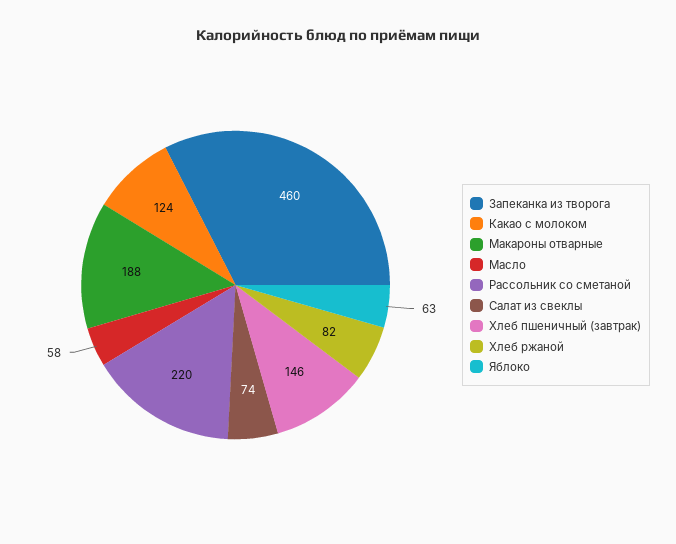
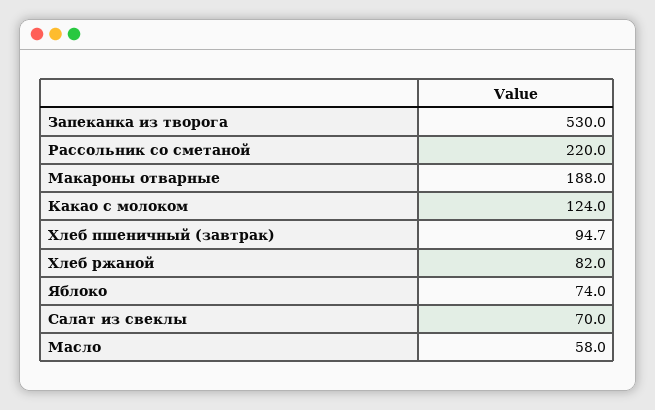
  {
-   "Запеканка из творога": 460,
+   "Запеканка из творога": 530,
    "Какао с молоком": 124,
    "Макароны отварные": 188,
    "Масло": 58,
    "Рассольник со сметаной": 220,
-   "Салат из свеклы": 74,
+   "Салат из свеклы": 70,
-   "Хлеб пшеничный (завтрак)": 146,
+   "Хлеб пшеничный (завтрак)": 94.7,
    "Хлеб ржаной": 82,
-   "Яблоко": 63
+   "Яблоко": 74
  }

